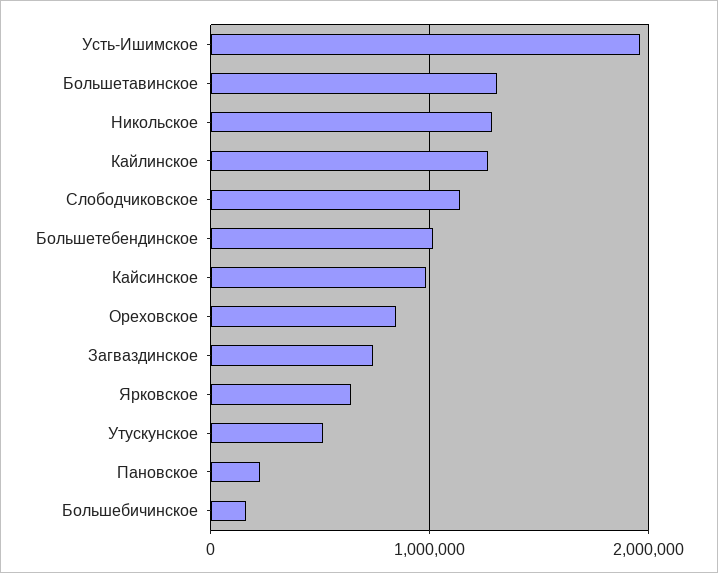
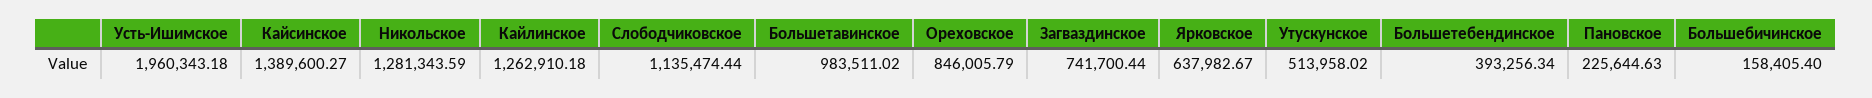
  {
    "Усть-Ишимское": 1960343.18,
-   "Большетавинское": 1300000,
+   "Большетавинское": 983511.02,
    "Никольское": 1281343.59,
    "Кайлинское": 1262910.18,
    "Слободчиковское": 1135474.44,
-   "Большетебендинское": 1000000,
+   "Большетебендинское": 393256.34,
-   "Кайсинское": 1000000,
+   "Кайсинское": 1389600.27,
    "Ореховское": 846005.79,
    "Загваздинское": 741700.44,
    "Ярковское": 637982.67,
    "Утускунское": 513958.02,
    "Пановское": 225644.63,
    "Большебичинское": 158405.4
  }

